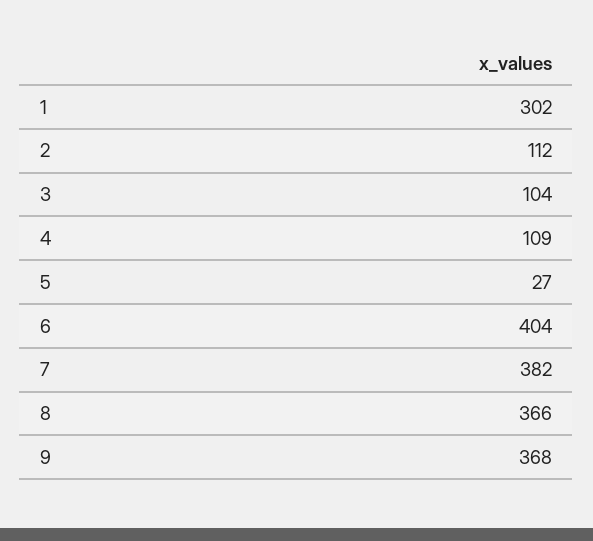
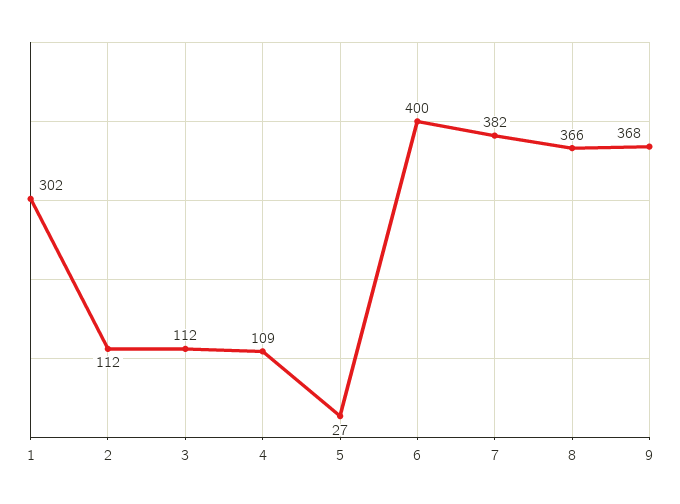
  {
    "1": 302,
    "2": 112,
-   "3": 104,
+   "3": 112,
    "4": 109,
    "5": 27,
-   "6": 404,
+   "6": 400,
    "7": 382,
    "8": 366,
    "9": 368
  }

